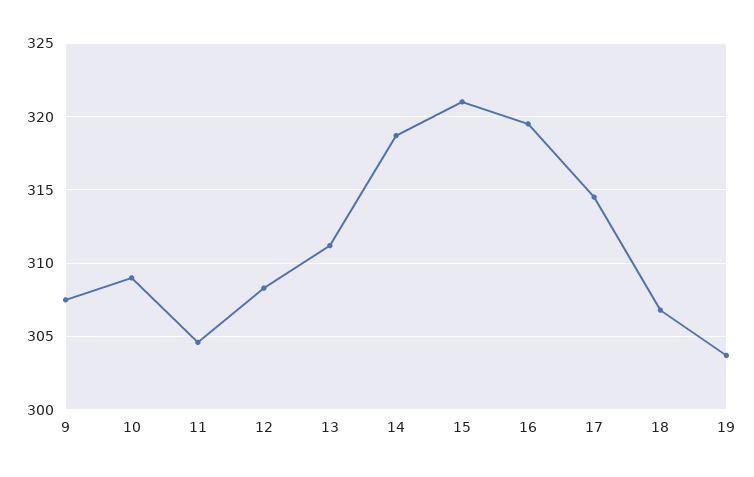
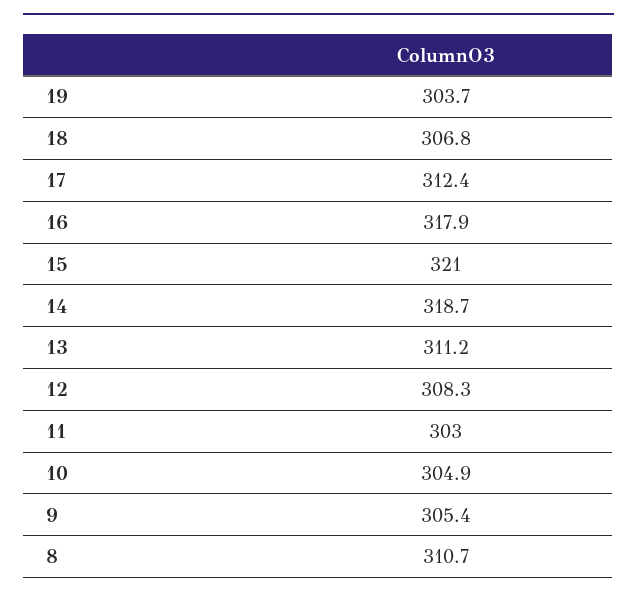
  {
-   "9": 307.5,
+   "9": 305.4,
-   "10": 309,
+   "10": 304.9,
-   "11": 304.5,
+   "11": 303,
    "12": 308.3,
    "13": 311.2,
    "14": 318.7,
    "15": 321,
-   "16": 319.5,
+   "16": 317.9,
-   "17": 314.5,
+   "17": 312.4,
    "18": 306.8,
-   "19": 303.7
+   "19": 303.7,
+   "8": 310.7
  }

